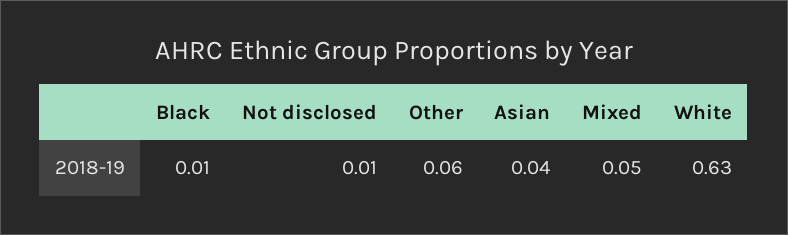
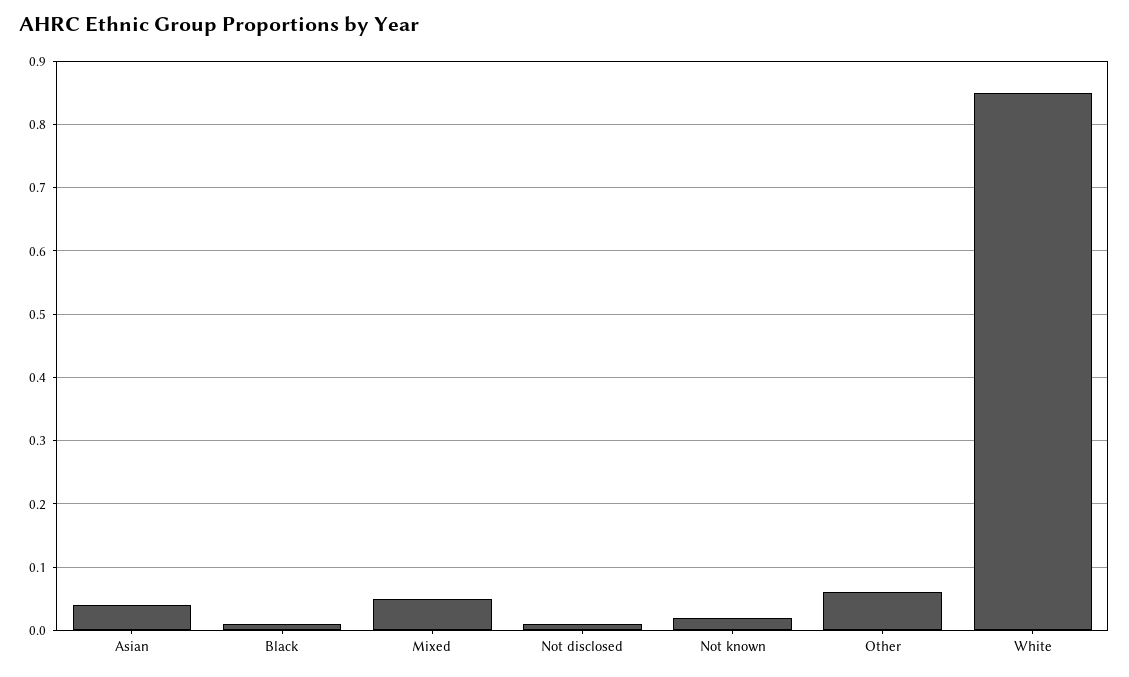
  {
    "Black": 0.01,
    "Not disclosed": 0.01,
    "Other": 0.06,
    "Asian": 0.04,
    "Mixed": 0.05,
-   "White": 0.63
+   "White": 0.85,
+   "Not known": 0.02
  }

